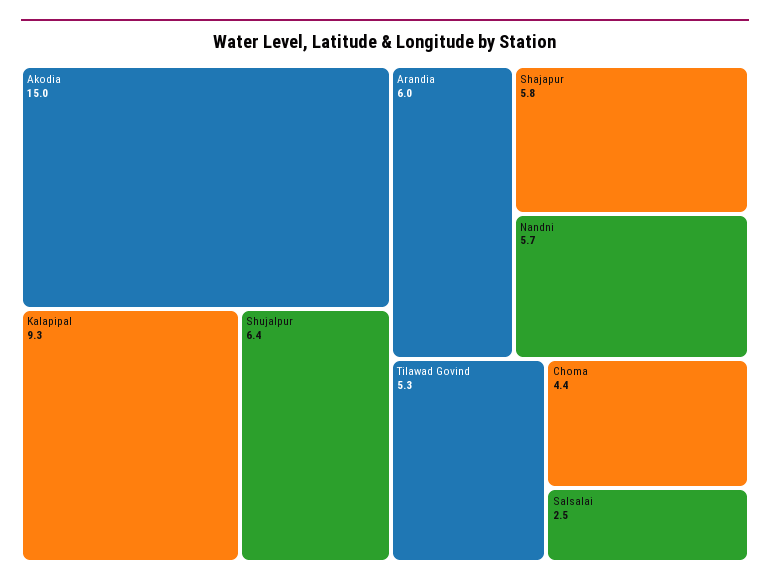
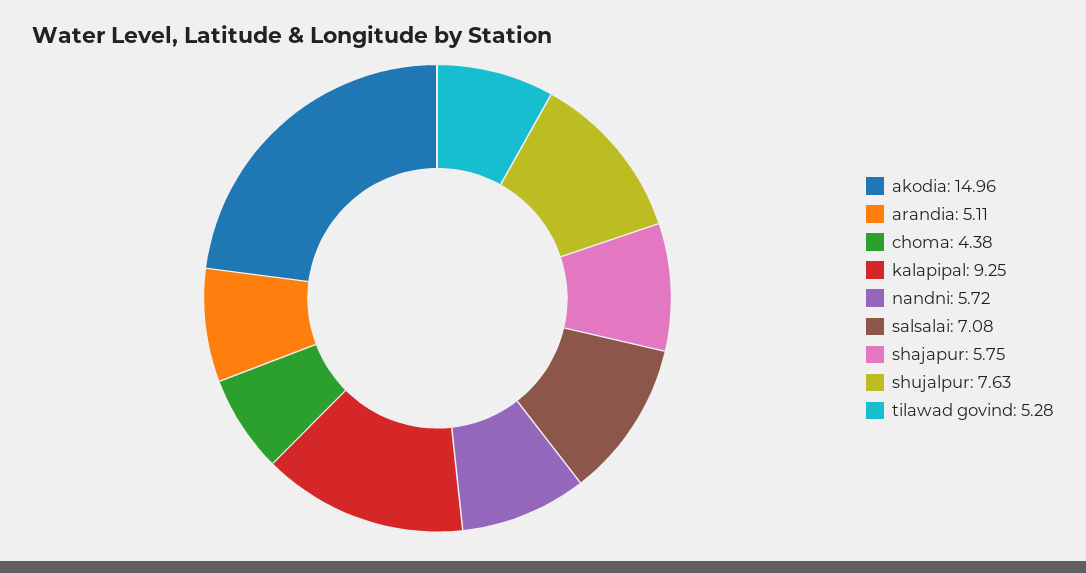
  {
    "Akodia": 14.96,
    "Kalapipal": 9.25,
-   "Shujalpur": 6.4,
+   "Shujalpur": 7.63,
-   "Arandia": 6,
+   "Arandia": 5.11,
    "Shajapur": 5.75,
    "Nandni": 5.72,
    "Tilawad Govind": 5.28,
    "Choma": 4.38,
-   "Salsalai": 2.5
+   "Salsalai": 7.08
  }

